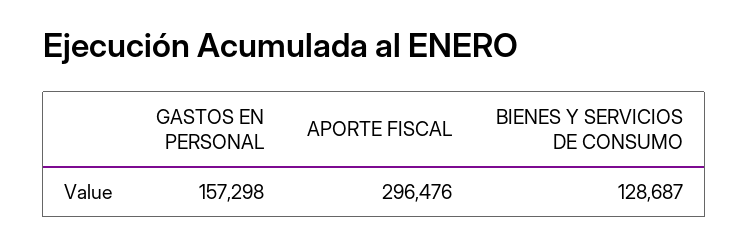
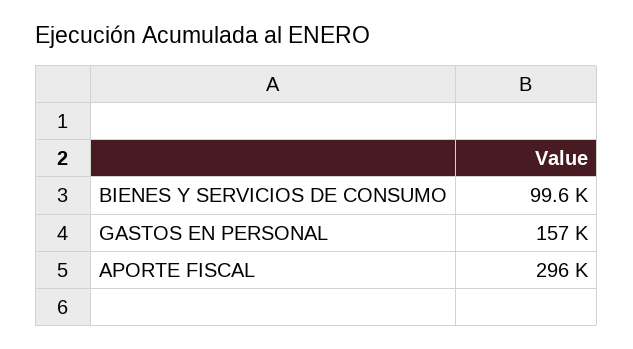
  {
    "GASTOS EN PERSONAL": 157298,
    "APORTE FISCAL": 296476,
-   "BIENES Y SERVICIOS DE CONSUMO": 128687
+   "BIENES Y SERVICIOS DE CONSUMO": 99600
  }

